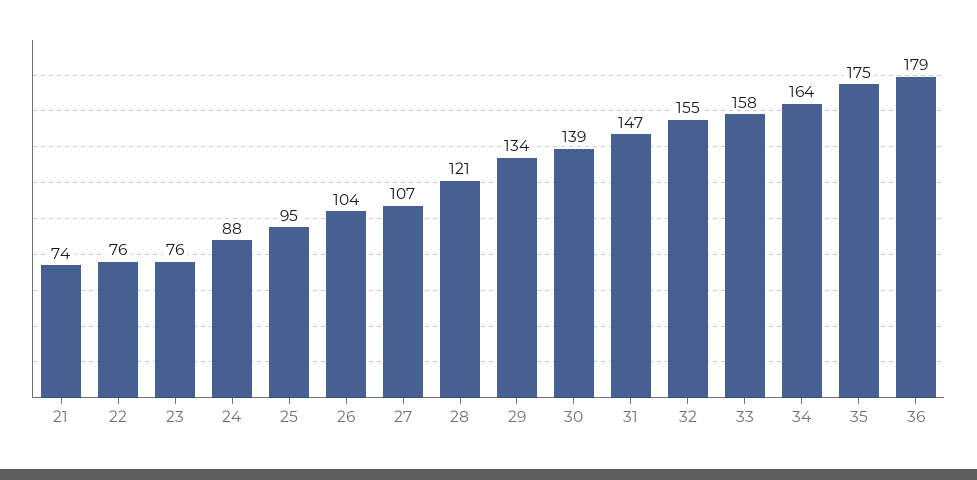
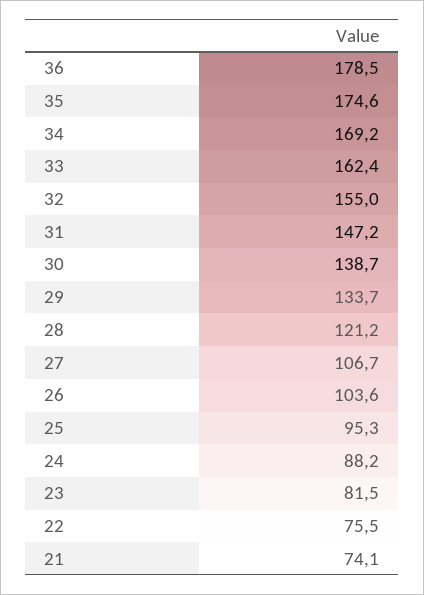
  {
    "21": 74.1,
    "22": 75.5,
-   "23": 76,
+   "23": 81.5,
    "24": 88.2,
    "25": 95.3,
    "26": 103.6,
    "27": 106.7,
    "28": 121.2,
    "29": 133.7,
    "30": 138.7,
    "31": 147.2,
    "32": 155,
-   "33": 158,
+   "33": 162.4,
-   "34": 164,
+   "34": 169.2,
    "35": 174.6,
    "36": 178.5
  }

